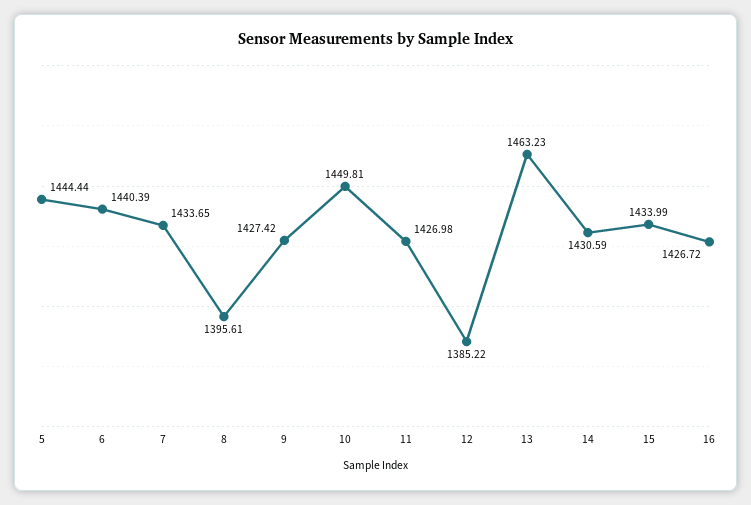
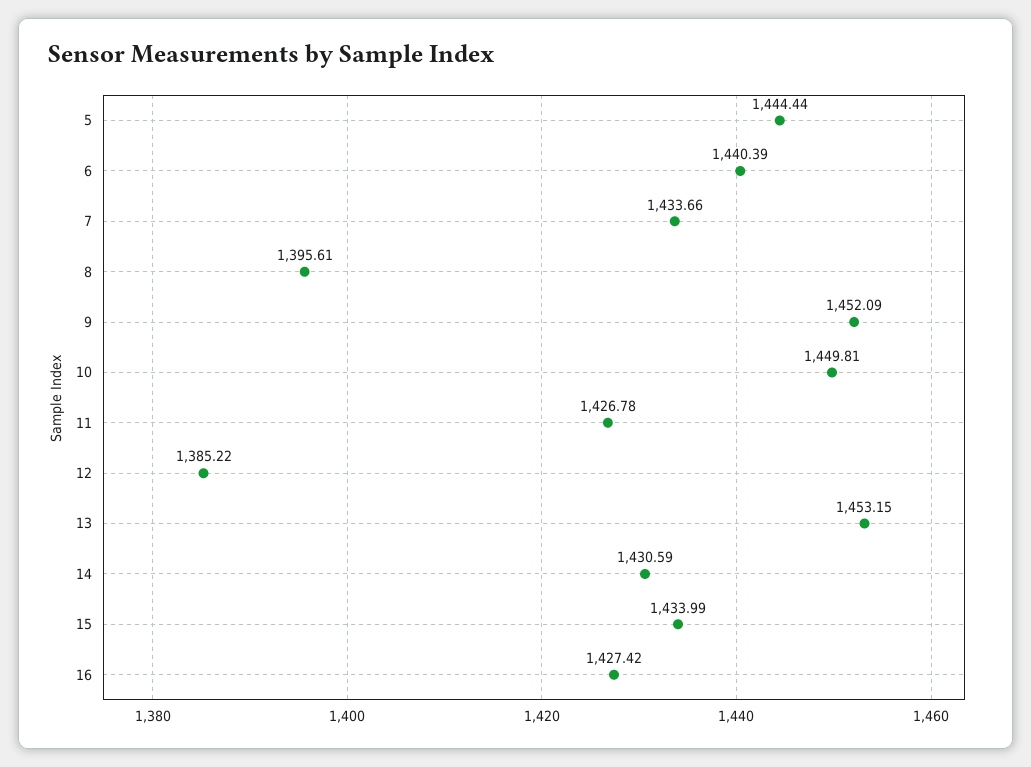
  {
    "5": 1444.44,
    "6": 1440.39,
-   "7": 1433.65,
+   "7": 1433.66,
    "8": 1395.61,
-   "9": 1427.42,
+   "9": 1452.09,
    "10": 1449.81,
-   "11": 1426.98,
+   "11": 1426.78,
    "12": 1385.22,
-   "13": 1463.23,
+   "13": 1453.15,
    "14": 1430.59,
    "15": 1433.99,
-   "16": 1426.72
+   "16": 1427.42
  }

